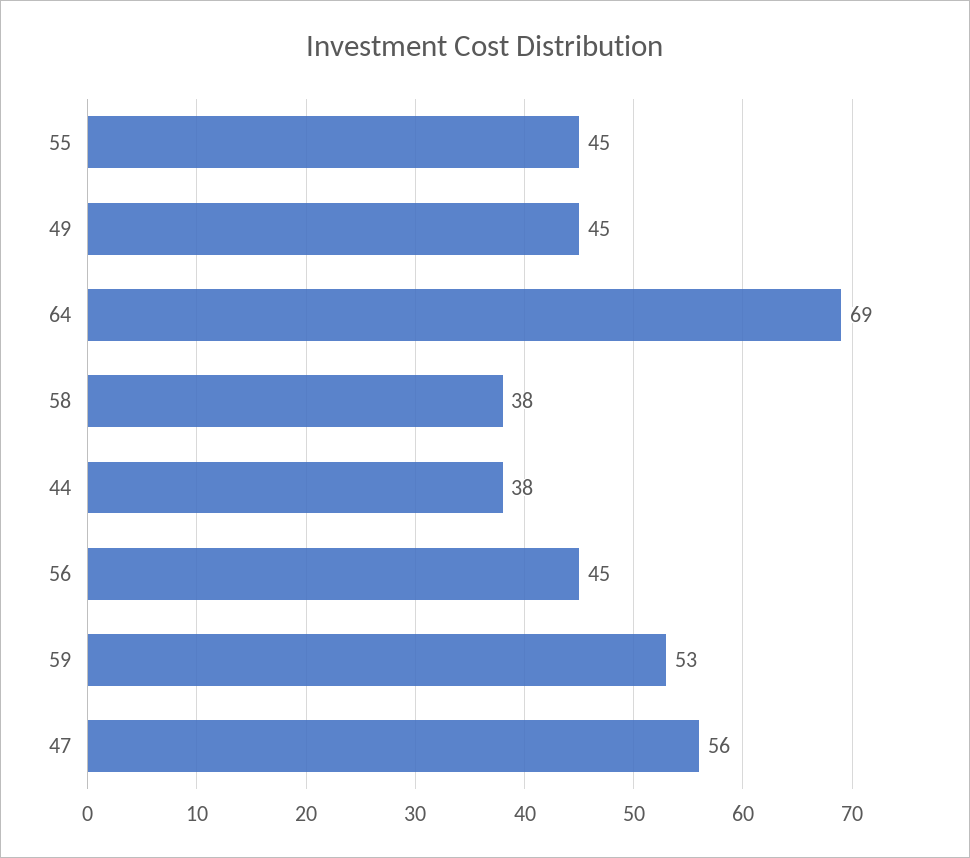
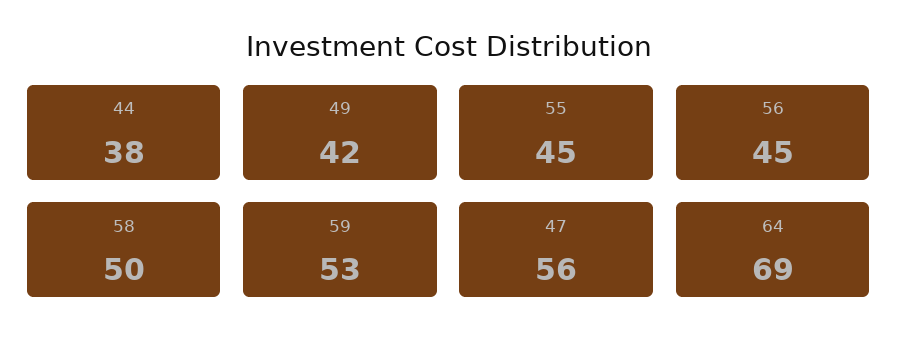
  {
    "55": 45,
-   "49": 45,
+   "49": 42,
    "64": 69,
-   "58": 38,
+   "58": 50,
    "44": 38,
    "56": 45,
    "59": 53,
    "47": 56
  }

